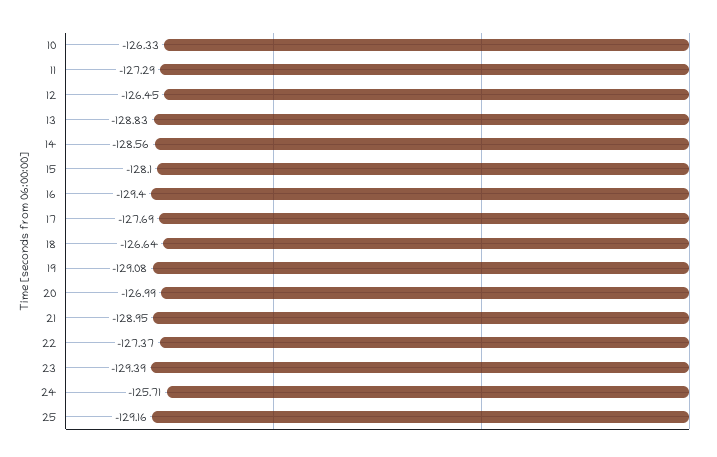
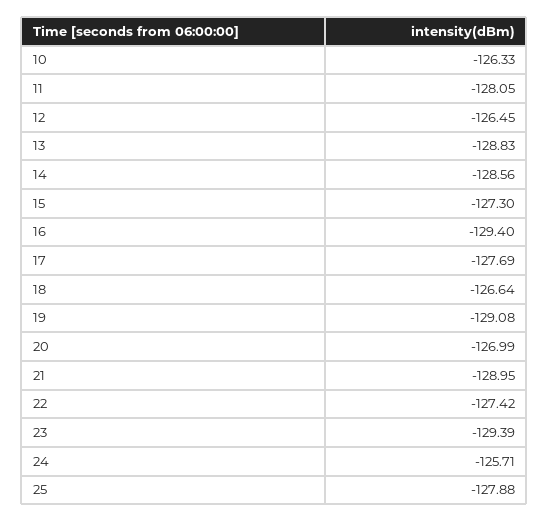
  {
    "10": -126.33,
-   "11": -127.29,
+   "11": -128.05,
    "12": -126.45,
    "13": -128.83,
    "14": -128.56,
-   "15": -128.1,
+   "15": -127.3,
    "16": -129.4,
    "17": -127.69,
    "18": -126.64,
    "19": -129.08,
    "20": -126.99,
    "21": -128.95,
-   "22": -127.37,
+   "22": -127.42,
    "23": -129.39,
    "24": -125.71,
-   "25": -129.16
+   "25": -127.88
  }

